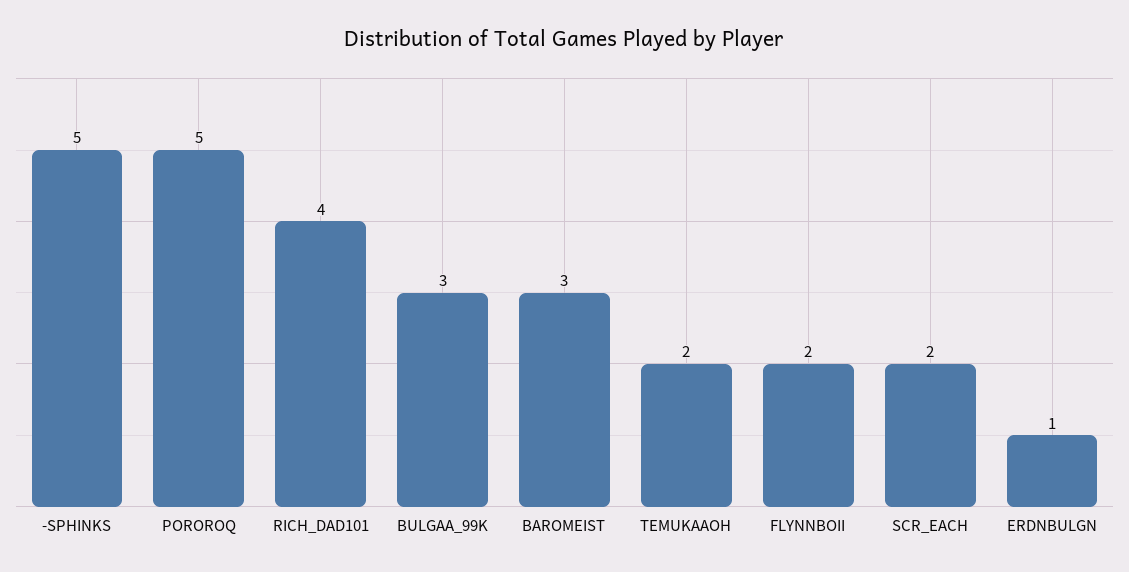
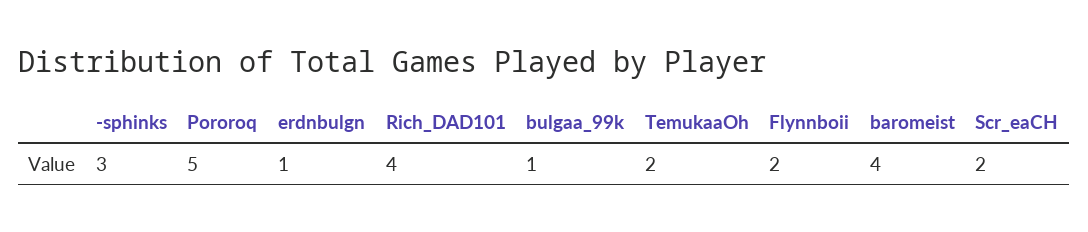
  {
-   "-SPHINKS": 5,
+   "-SPHINKS": 3,
    "POROROQ": 5,
    "RICH_DAD101": 4,
-   "BULGAA_99K": 3,
+   "BULGAA_99K": 1,
-   "BAROMEIST": 3,
+   "BAROMEIST": 4,
    "TEMUKAAOH": 2,
    "FLYNNBOII": 2,
    "SCR_EACH": 2,
    "ERDNBULGN": 1
  }

